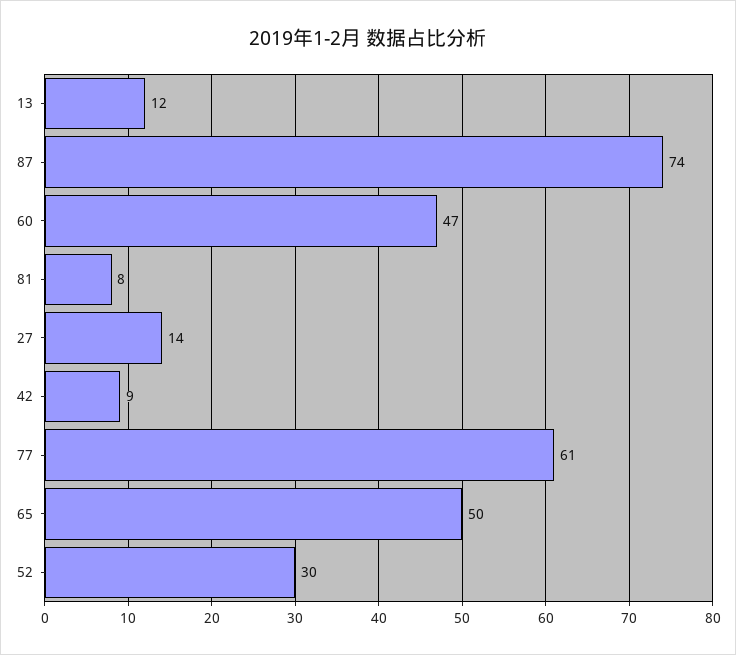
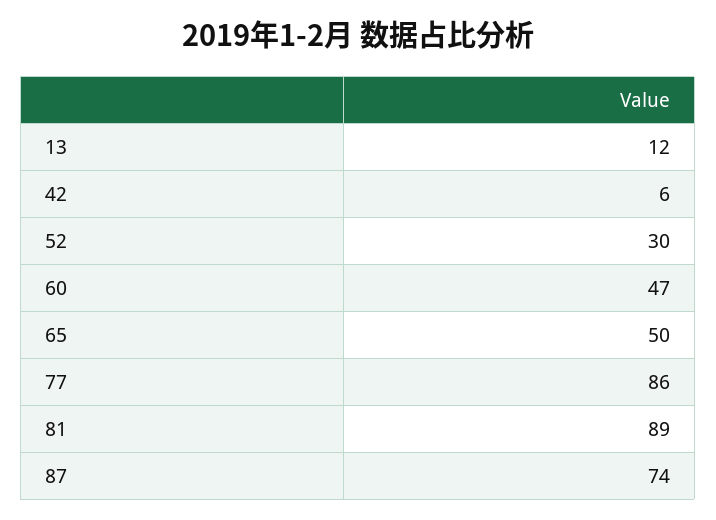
  {
    "13": 12,
    "87": 74,
    "60": 47,
-   "81": 8,
+   "81": 89,
-   "27": 14,
-   "42": 9,
+   "42": 6,
-   "77": 61,
+   "77": 86,
    "65": 50,
    "52": 30
  }

